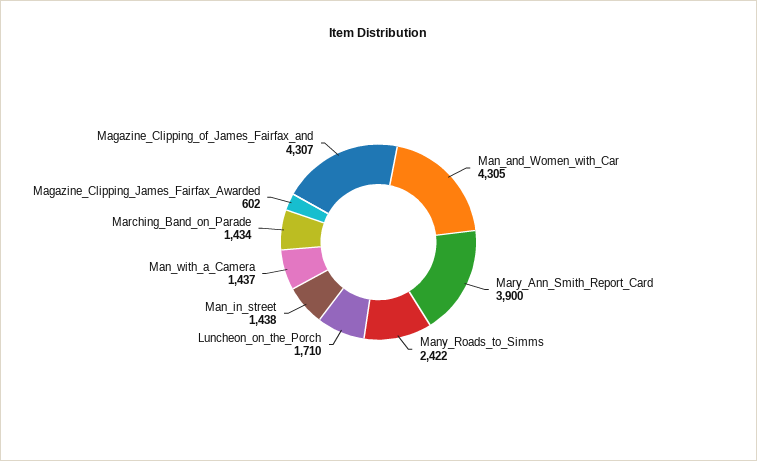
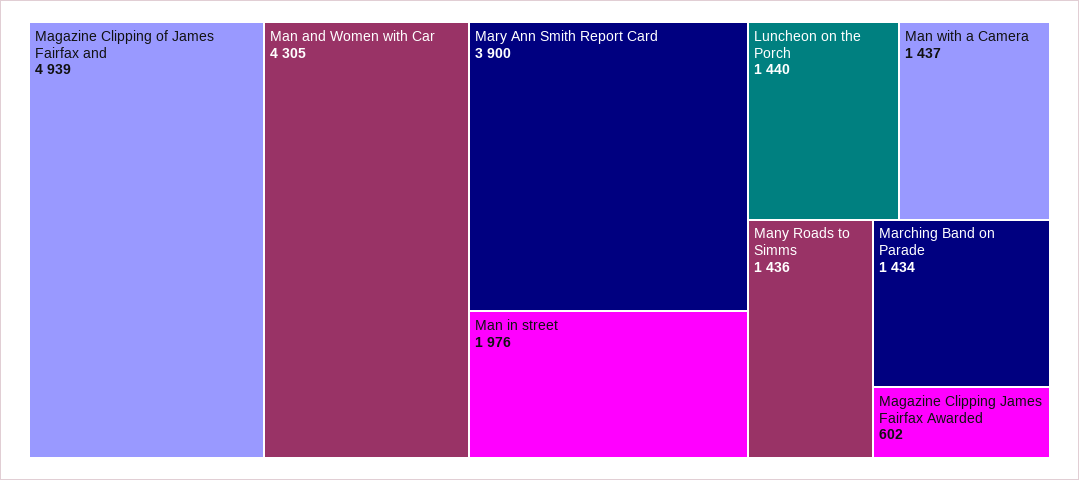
  {
    "Man_and_Women_with_Car": 4305,
    "Mary_Ann_Smith_Report_Card": 3900,
-   "Many_Roads_to_Simms": 2422,
+   "Many_Roads_to_Simms": 1436,
-   "Luncheon_on_the_Porch": 1710,
+   "Luncheon_on_the_Porch": 1440,
-   "Man_in_street": 1438,
+   "Man_in_street": 1976,
    "Man_with_a_Camera": 1437,
    "Marching_Band_on_Parade": 1434,
    "Magazine_Clipping_James_Fairfax_Awarded": 602,
-   "Magazine_Clipping_of_James_Fairfax_and": 4307
+   "Magazine_Clipping_of_James_Fairfax_and": 4939
  }

